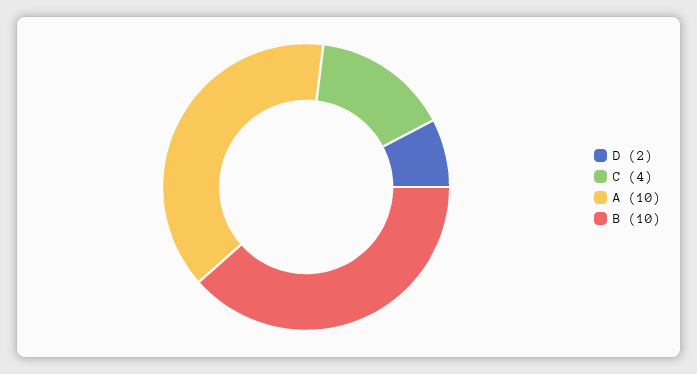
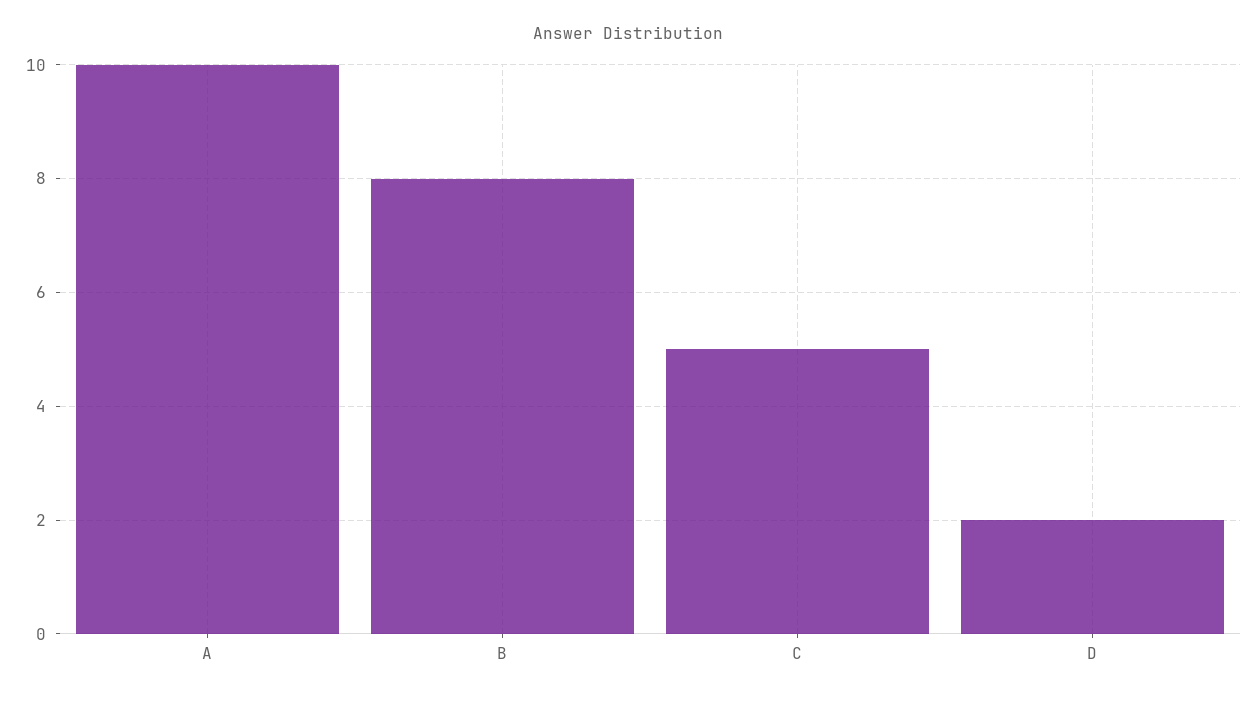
  {
    "D": 2,
-   "C": 4,
+   "C": 5,
    "A": 10,
-   "B": 10
+   "B": 8
  }

